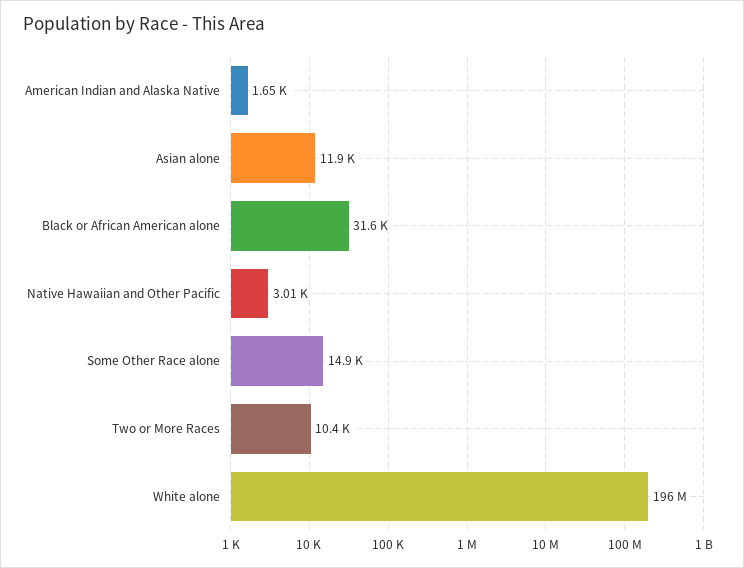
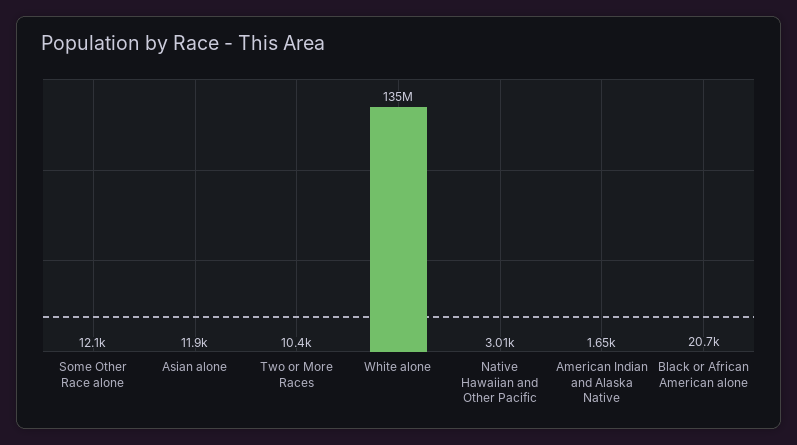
  {
    "American Indian and Alaska Native": 1650,
    "Asian alone": 11900,
-   "Black or African American alone": 31600,
+   "Black or African American alone": 20700,
    "Native Hawaiian and Other Pacific": 3010,
-   "Some Other Race alone": 14900,
+   "Some Other Race alone": 12100,
    "Two or More Races": 10400,
-   "White alone": 196000000
+   "White alone": 135000000
  }

